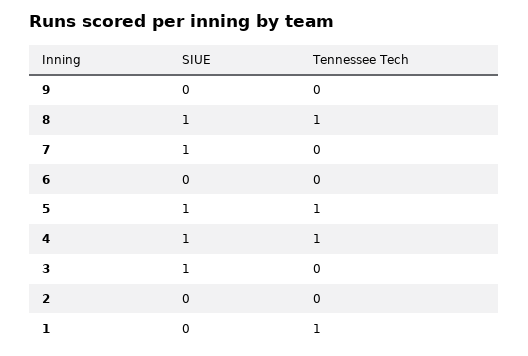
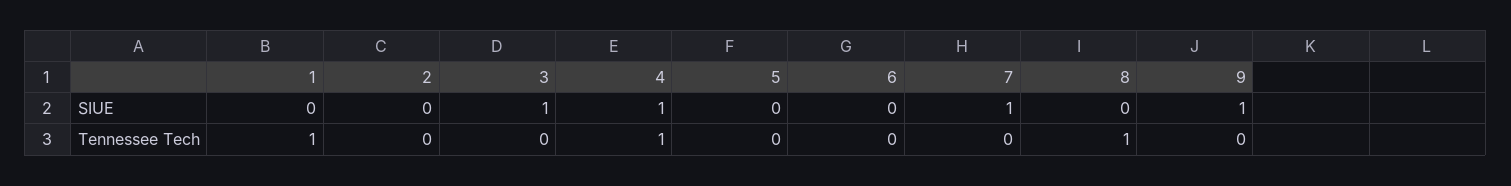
  {
    "SIUE": {
-     "9": 0,
+     "9": 1,
-     "8": 1,
+     "8": 0,
      "7": 1,
      "6": 0,
-     "5": 1,
+     "5": 0,
      "4": 1,
      "3": 1,
      "2": 0,
      "1": 0
    },
    "Tennessee Tech": {
      "9": 0,
      "8": 1,
      "7": 0,
      "6": 0,
-     "5": 1,
+     "5": 0,
      "4": 1,
      "3": 0,
      "2": 0,
      "1": 1
    }
  }

